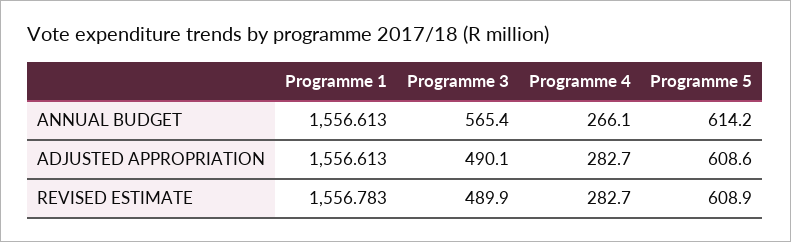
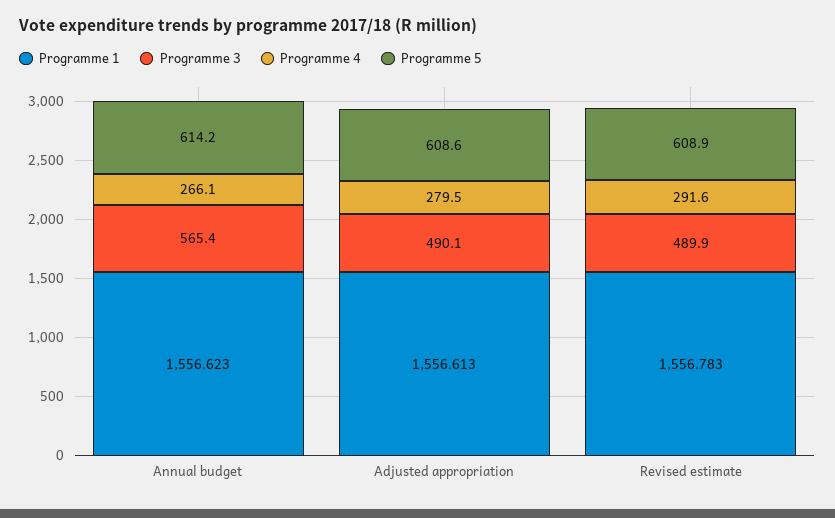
  {
    "Programme 1": {
-     "ANNUAL BUDGET": 1556.613,
+     "ANNUAL BUDGET": 1556.623,
      "ADJUSTED APPROPRIATION": 1556.613,
      "REVISED ESTIMATE": 1556.783
    },
    "Programme 3": {
      "ANNUAL BUDGET": 565.4,
      "ADJUSTED APPROPRIATION": 490.1,
      "REVISED ESTIMATE": 489.9
    },
    "Programme 4": {
      "ANNUAL BUDGET": 266.1,
-     "ADJUSTED APPROPRIATION": 282.7,
+     "ADJUSTED APPROPRIATION": 279.5,
-     "REVISED ESTIMATE": 282.7
+     "REVISED ESTIMATE": 291.6
    },
    "Programme 5": {
      "ANNUAL BUDGET": 614.2,
      "ADJUSTED APPROPRIATION": 608.6,
      "REVISED ESTIMATE": 608.9
    }
  }

